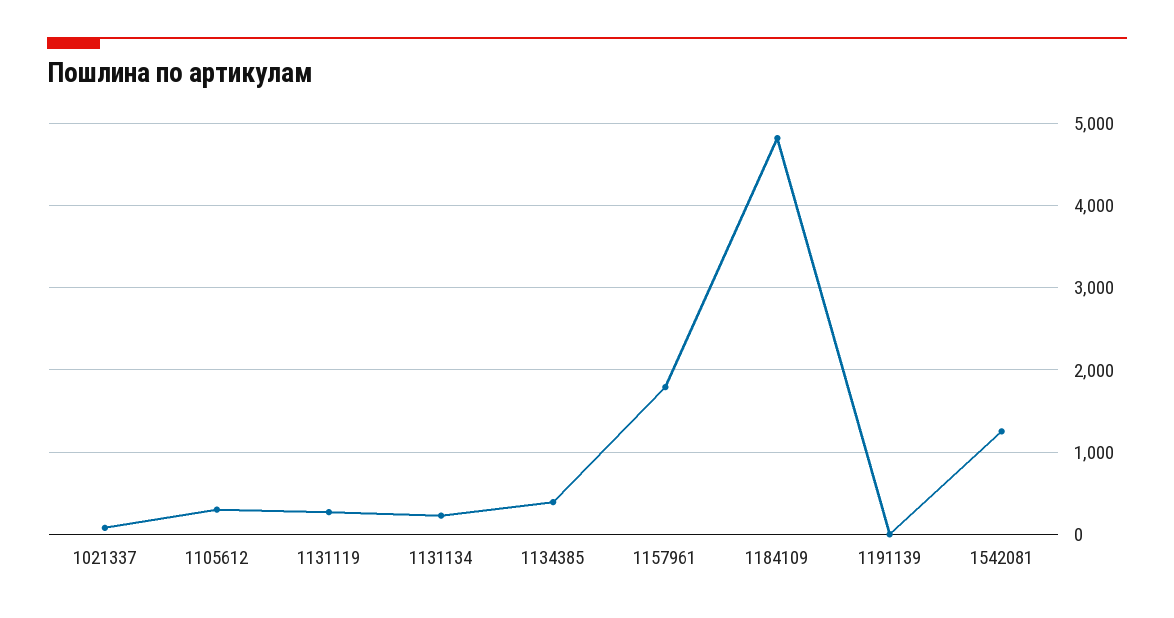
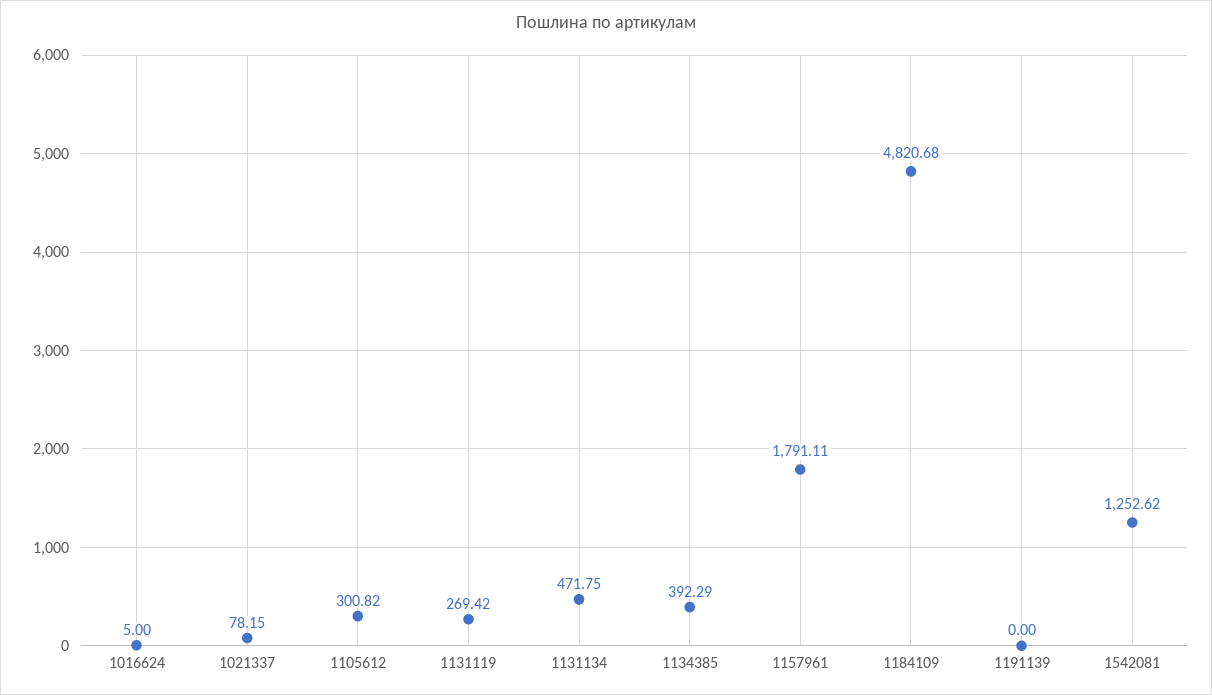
  {
    "1021337": 78.15,
    "1105612": 300.82,
    "1131119": 269.42,
-   "1131134": 200,
+   "1131134": 471.75,
    "1134385": 392.29,
    "1157961": 1791.11,
    "1184109": 4820.68,
    "1191139": 0,
-   "1542081": 1252.62
+   "1542081": 1252.62,
+   "1016624": 5
  }

